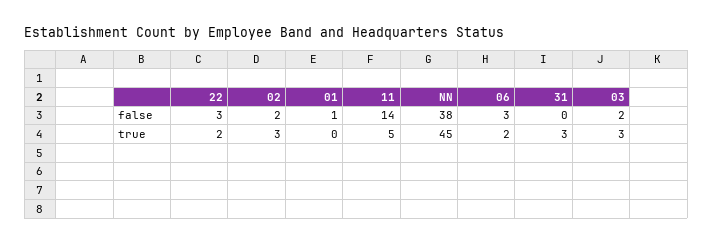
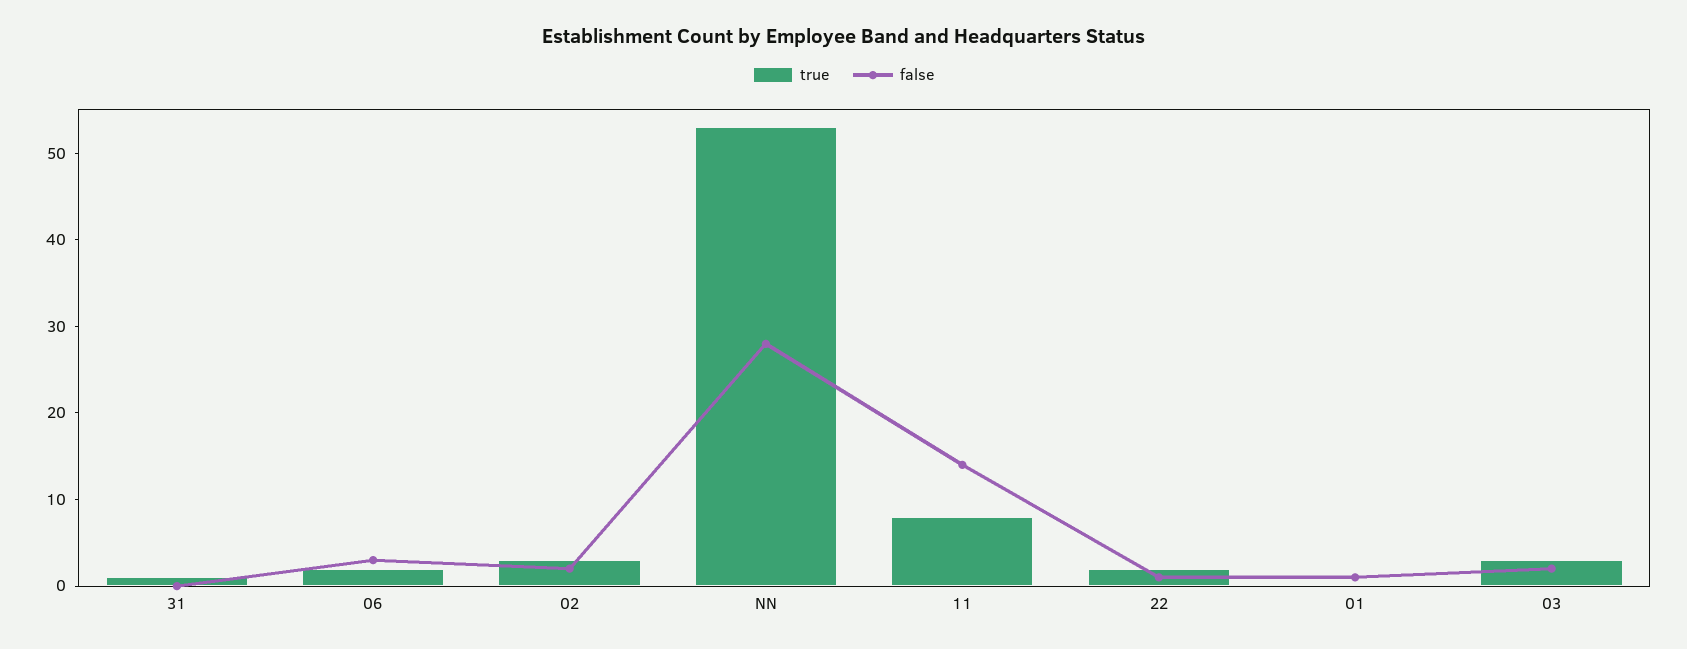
  {
    "false": {
-     "22": 3,
+     "22": 1,
      "02": 2,
      "01": 1,
      "11": 14,
-     "NN": 38,
+     "NN": 28,
      "06": 3,
      "31": 0,
      "03": 2
    },
    "true": {
      "22": 2,
      "02": 3,
      "01": 0,
-     "11": 5,
+     "11": 8,
-     "NN": 45,
+     "NN": 53,
      "06": 2,
-     "31": 3,
+     "31": 1,
      "03": 3
    }
  }

